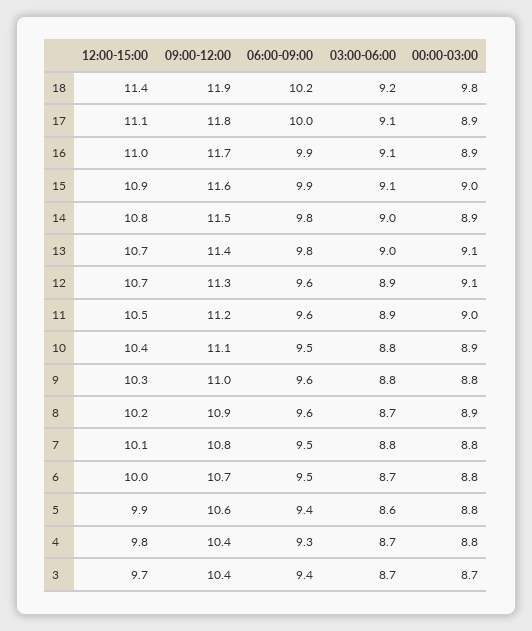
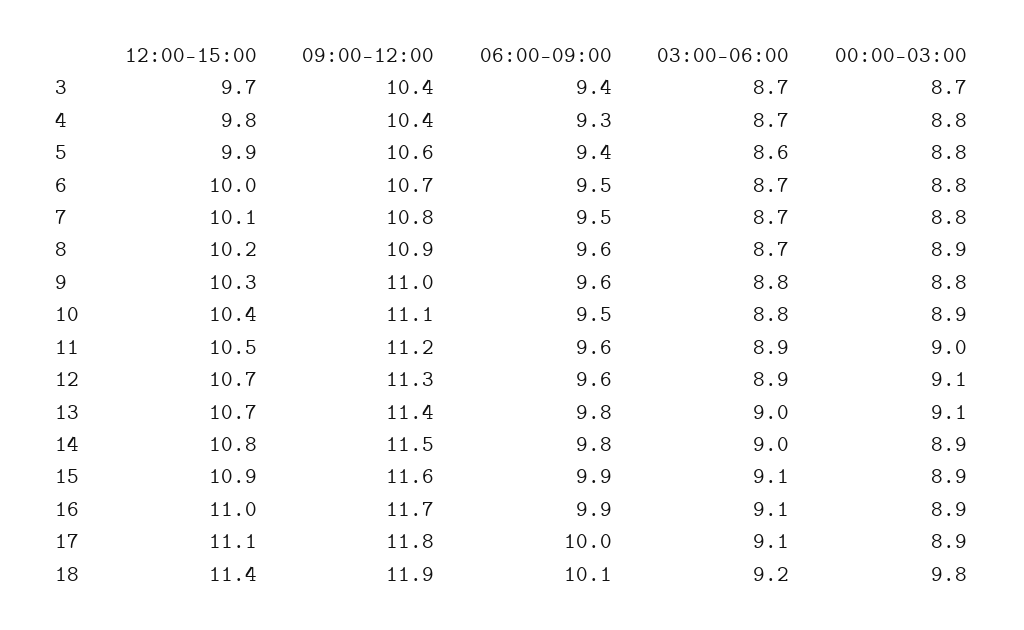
  {
    "12:00-15:00": {
      "18": 11.4,
      "17": 11.1,
      "16": 11,
      "15": 10.9,
      "14": 10.8,
      "13": 10.7,
      "12": 10.7,
      "11": 10.5,
      "10": 10.4,
      "9": 10.3,
      "8": 10.2,
      "7": 10.1,
      "6": 10,
      "5": 9.9,
      "4": 9.8,
      "3": 9.7
    },
    "09:00-12:00": {
      "18": 11.9,
      "17": 11.8,
      "16": 11.7,
      "15": 11.6,
      "14": 11.5,
      "13": 11.4,
      "12": 11.3,
      "11": 11.2,
      "10": 11.1,
      "9": 11,
      "8": 10.9,
      "7": 10.8,
      "6": 10.7,
      "5": 10.6,
      "4": 10.4,
      "3": 10.4
    },
    "06:00-09:00": {
-     "18": 10.2,
+     "18": 10.1,
      "17": 10,
      "16": 9.9,
      "15": 9.9,
      "14": 9.8,
      "13": 9.8,
      "12": 9.6,
      "11": 9.6,
      "10": 9.5,
      "9": 9.6,
      "8": 9.6,
      "7": 9.5,
      "6": 9.5,
      "5": 9.4,
      "4": 9.3,
      "3": 9.4
    },
    "03:00-06:00": {
      "18": 9.2,
      "17": 9.1,
      "16": 9.1,
      "15": 9.1,
      "14": 9,
      "13": 9,
      "12": 8.9,
      "11": 8.9,
      "10": 8.8,
      "9": 8.8,
      "8": 8.7,
-     "7": 8.8,
+     "7": 8.7,
      "6": 8.7,
      "5": 8.6,
      "4": 8.7,
      "3": 8.7
    },
    "00:00-03:00": {
      "18": 9.8,
      "17": 8.9,
      "16": 8.9,
-     "15": 9,
+     "15": 8.9,
      "14": 8.9,
      "13": 9.1,
      "12": 9.1,
      "11": 9,
      "10": 8.9,
      "9": 8.8,
      "8": 8.9,
      "7": 8.8,
      "6": 8.8,
      "5": 8.8,
      "4": 8.8,
      "3": 8.7
    }
  }

